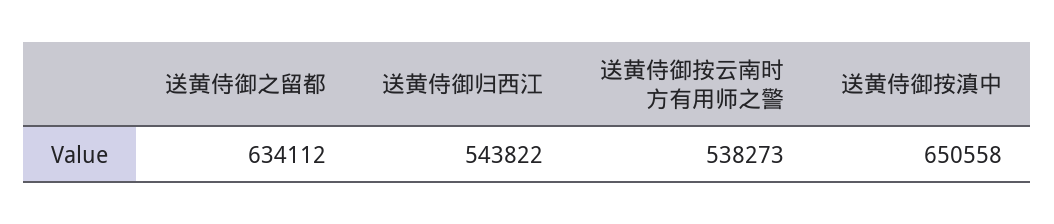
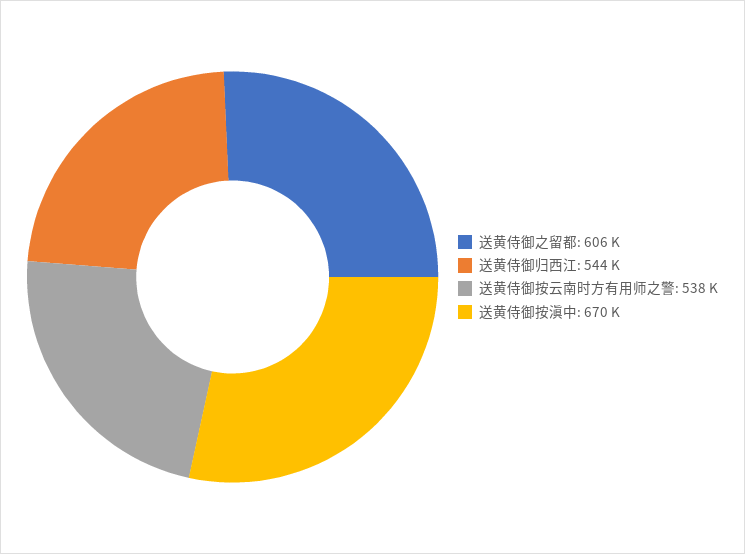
  {
-   "送黄侍御之留都": 634112,
+   "送黄侍御之留都": 606000,
    "送黄侍御归西江": 543822,
    "送黄侍御按云南时方有用师之警": 538273,
-   "送黄侍御按滇中": 650558
+   "送黄侍御按滇中": 670000
  }

